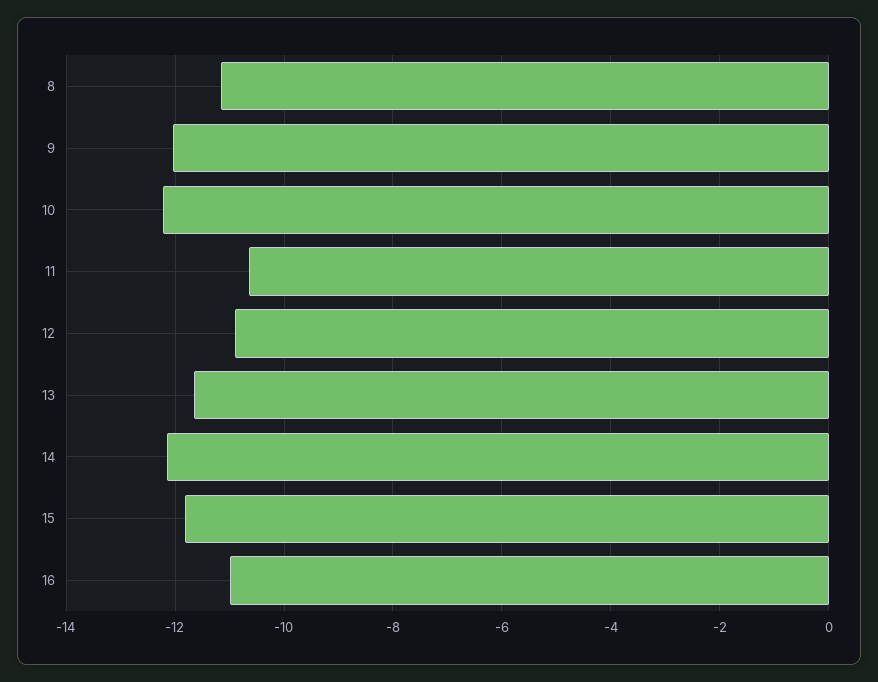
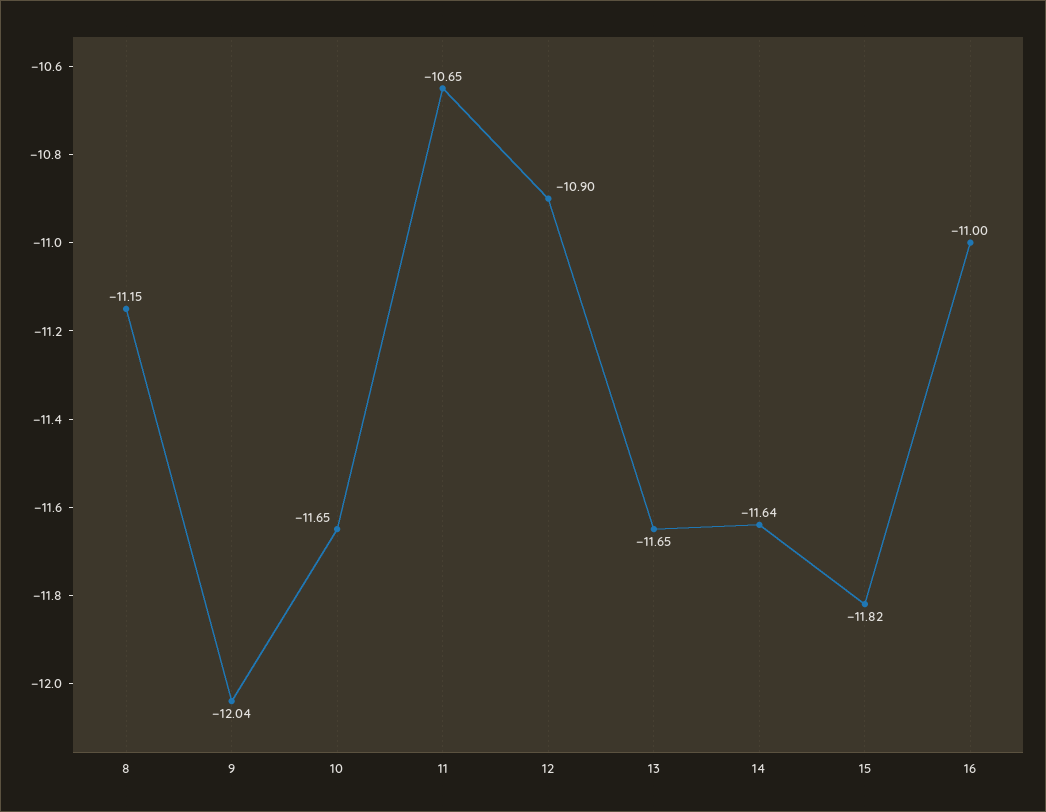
  {
    "8": -11.15,
    "9": -12.04,
-   "10": -12.2,
+   "10": -11.65,
    "11": -10.65,
    "12": -10.9,
    "13": -11.65,
-   "14": -12.2,
+   "14": -11.64,
    "15": -11.82,
    "16": -11
  }

